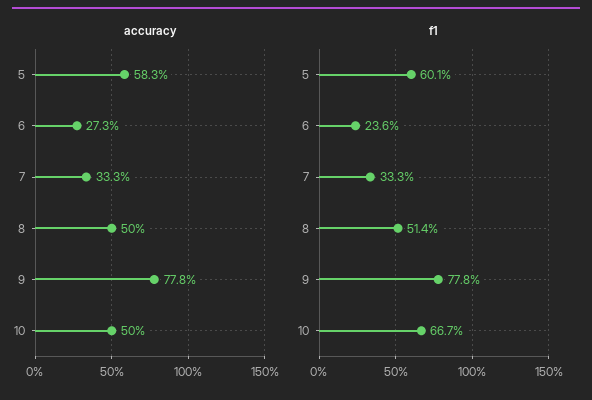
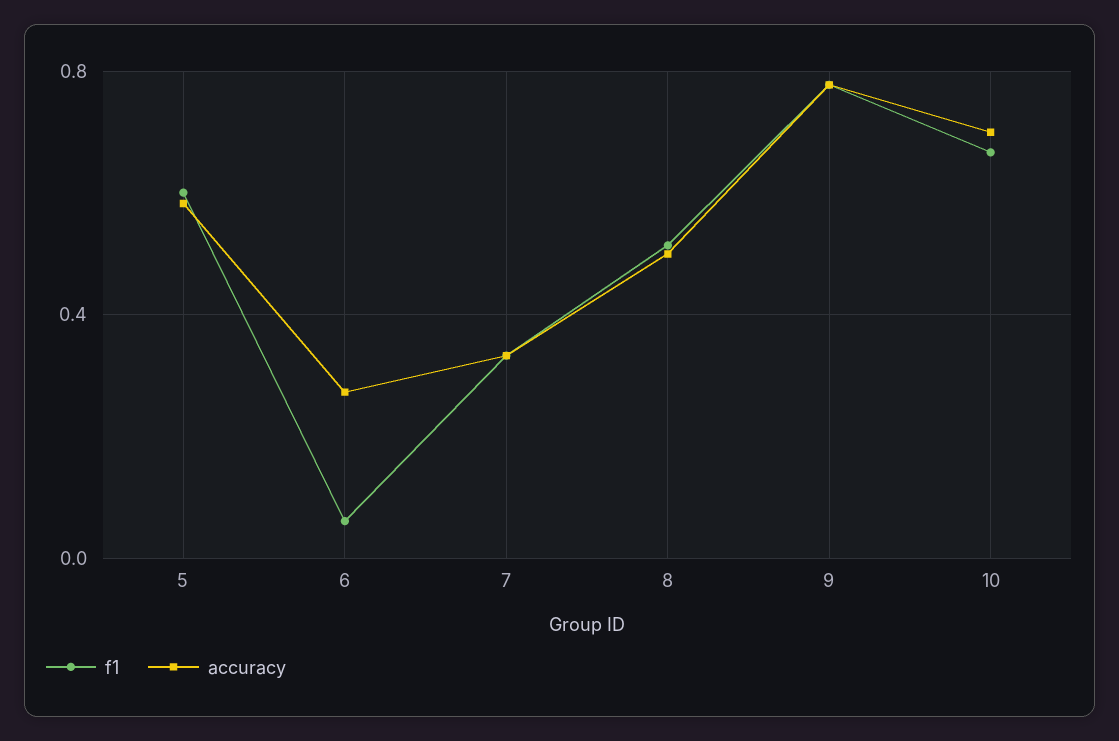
  {
    "accuracy": {
      "5": 0.583,
      "6": 0.273,
      "7": 0.333,
      "8": 0.5,
      "9": 0.778,
-     "10": 0.5
+     "10": 0.7
    },
    "f1": {
      "5": 0.601,
-     "6": 0.236,
+     "6": 0.05,
      "7": 0.333,
      "8": 0.514,
      "9": 0.778,
      "10": 0.667
    }
  }

